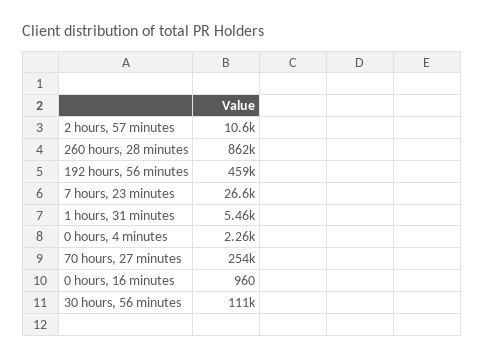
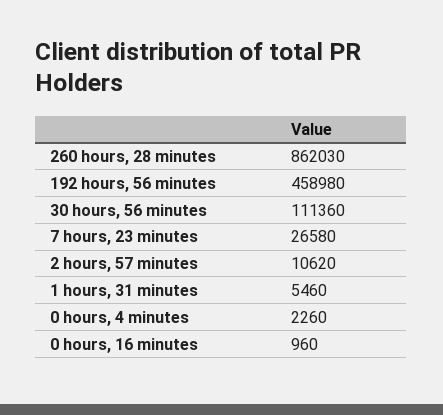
  {
    "2 hours, 57 minutes": 10620,
    "260 hours, 28 minutes": 862030,
    "192 hours, 56 minutes": 458980,
    "7 hours, 23 minutes": 26580,
    "1 hours, 31 minutes": 5460,
    "0 hours, 4 minutes": 2260,
-   "70 hours, 27 minutes": 254000,
    "0 hours, 16 minutes": 960,
    "30 hours, 56 minutes": 111360
  }

